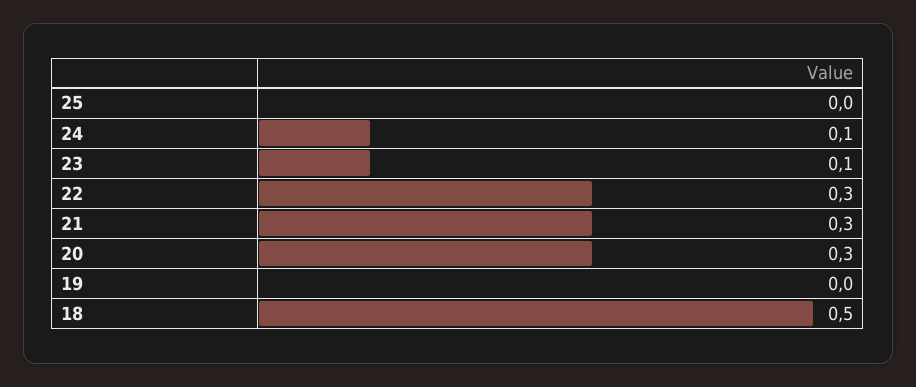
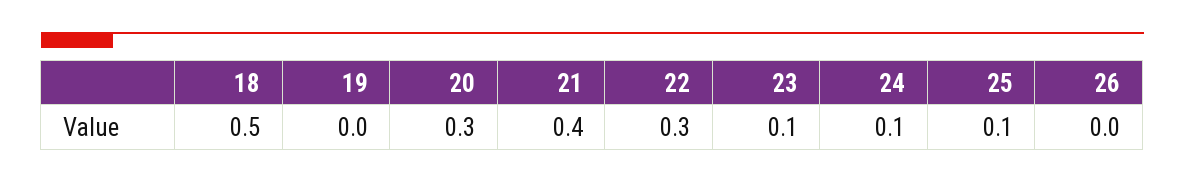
  {
-   "25": 0,
+   "25": 0.1,
    "24": 0.1,
    "23": 0.1,
    "22": 0.3,
-   "21": 0.3,
+   "21": 0.4,
    "20": 0.3,
    "19": 0,
-   "18": 0.5
+   "18": 0.5,
+   "26": 0
  }

